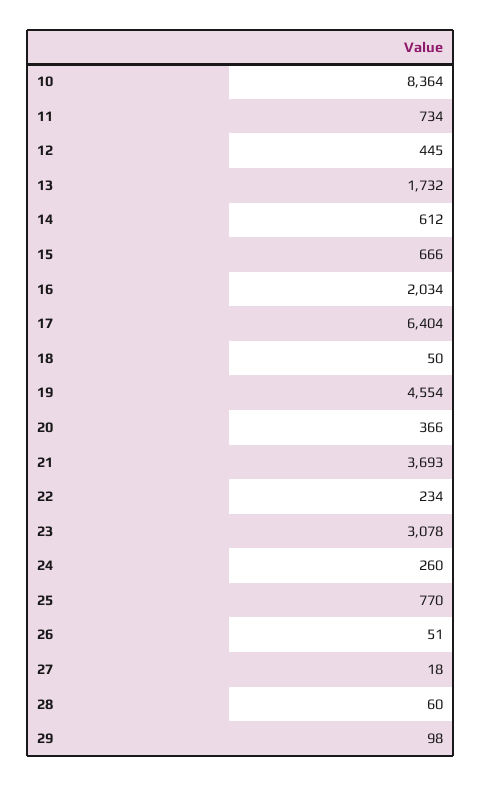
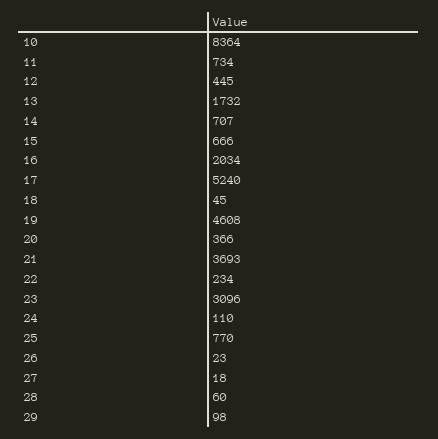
  {
    "10": 8364,
    "11": 734,
    "12": 445,
    "13": 1732,
-   "14": 612,
+   "14": 707,
    "15": 666,
    "16": 2034,
-   "17": 6404,
+   "17": 5240,
-   "18": 50,
+   "18": 45,
-   "19": 4554,
+   "19": 4608,
    "20": 366,
    "21": 3693,
    "22": 234,
-   "23": 3078,
+   "23": 3096,
-   "24": 260,
+   "24": 110,
    "25": 770,
-   "26": 51,
+   "26": 23,
    "27": 18,
    "28": 60,
    "29": 98
  }

